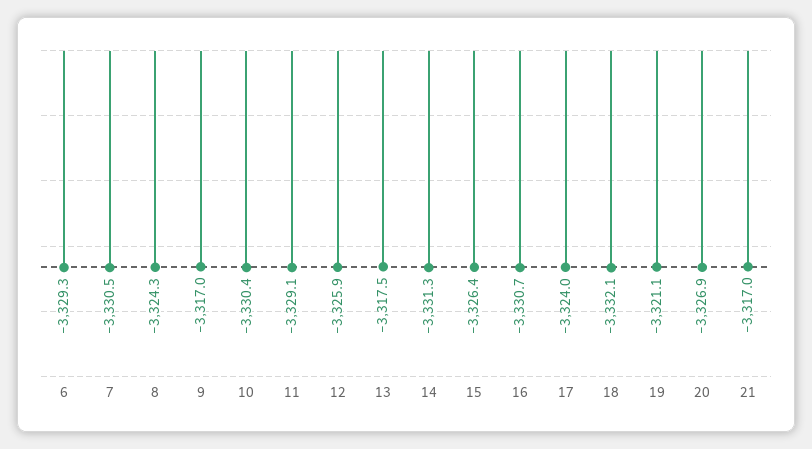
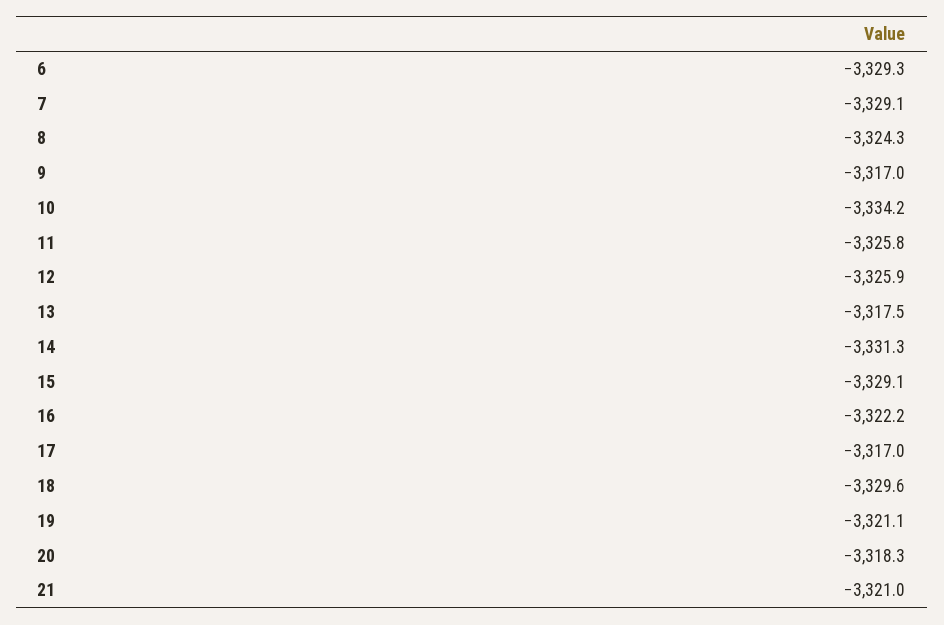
  {
    "6": -3329.3,
-   "7": -3330.5,
+   "7": -3329.1,
    "8": -3324.3,
    "9": -3317,
-   "10": -3330.4,
+   "10": -3334.2,
-   "11": -3329.1,
+   "11": -3325.8,
    "12": -3325.9,
    "13": -3317.5,
    "14": -3331.3,
-   "15": -3326.4,
+   "15": -3329.1,
-   "16": -3330.7,
+   "16": -3322.2,
-   "17": -3324,
+   "17": -3317,
-   "18": -3332.1,
+   "18": -3329.6,
    "19": -3321.1,
-   "20": -3326.9,
+   "20": -3318.3,
-   "21": -3317
+   "21": -3321
  }

